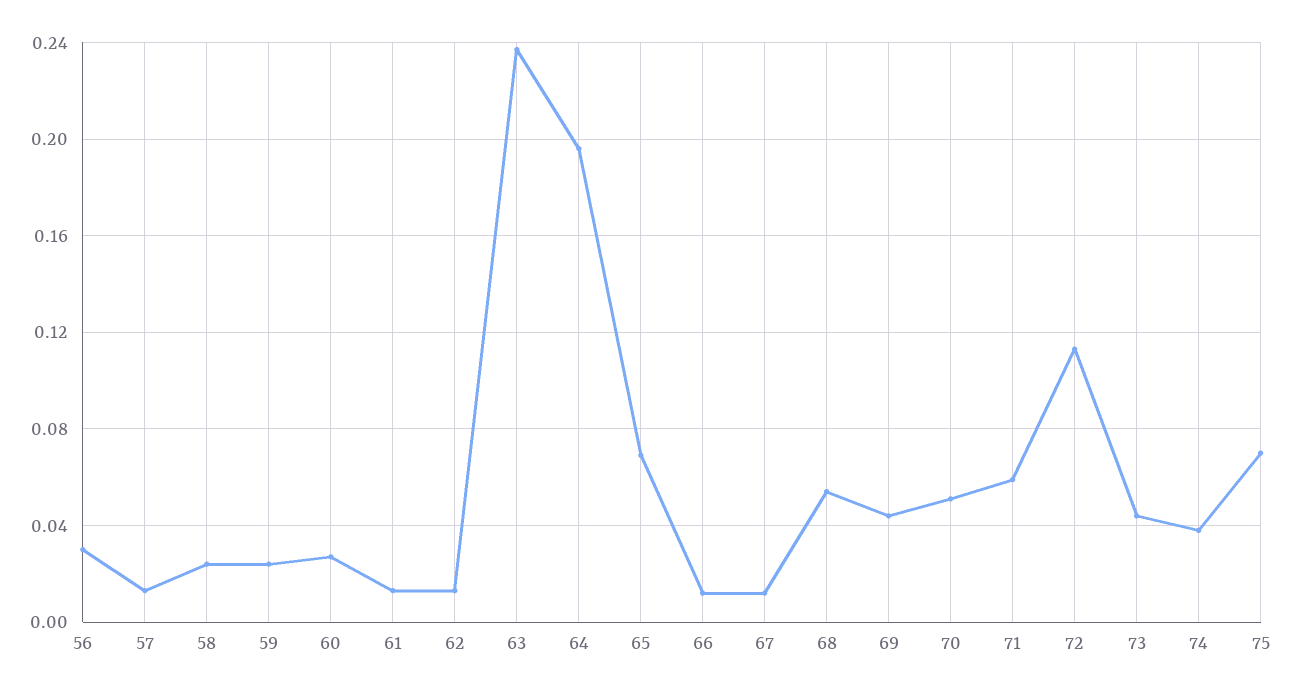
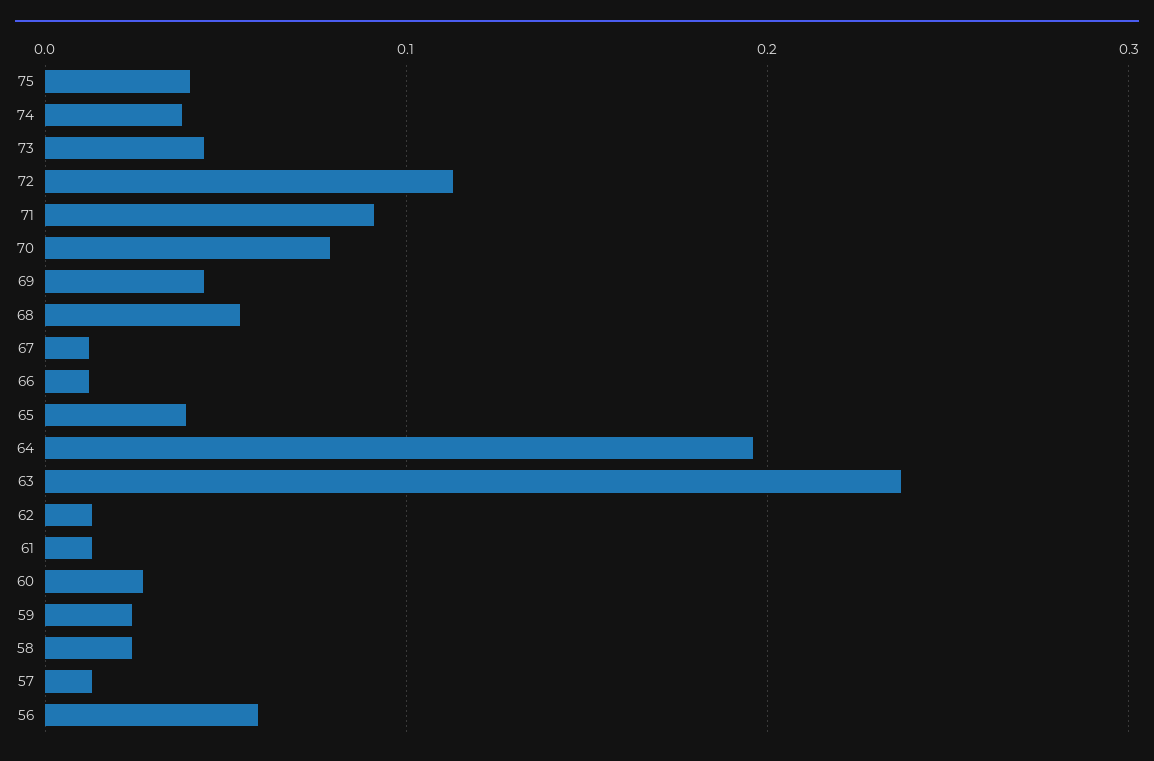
  {
-   "56": 0.03,
+   "56": 0.06,
    "57": 0.015,
    "58": 0.025,
    "59": 0.025,
    "60": 0.025,
    "61": 0.015,
    "62": 0.015,
    "63": 0.235,
    "64": 0.195,
-   "65": 0.07,
+   "65": 0.04,
    "66": 0.01,
    "67": 0.01,
    "68": 0.055,
    "69": 0.045,
-   "70": 0.05,
+   "70": 0.08,
-   "71": 0.06,
+   "71": 0.09,
    "72": 0.115,
    "73": 0.045,
    "74": 0.04,
-   "75": 0.07
+   "75": 0.04
  }

